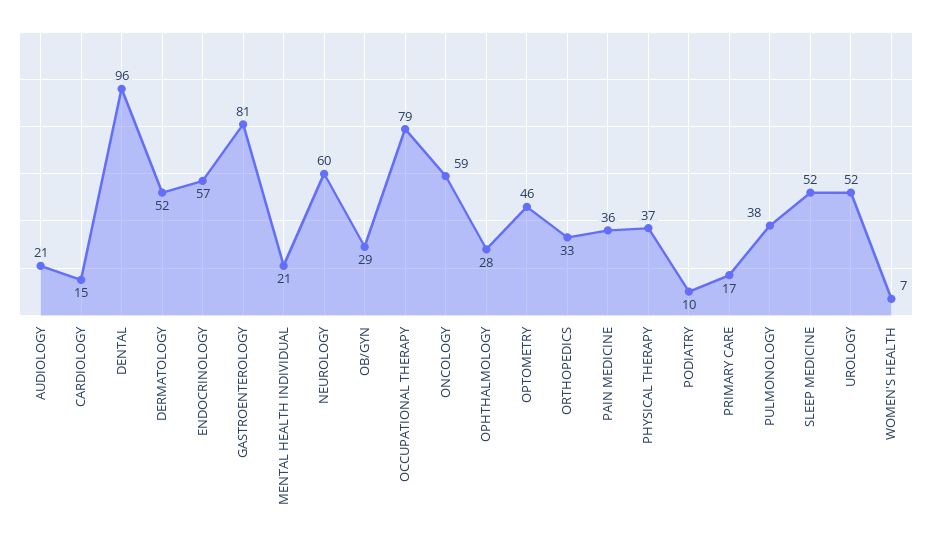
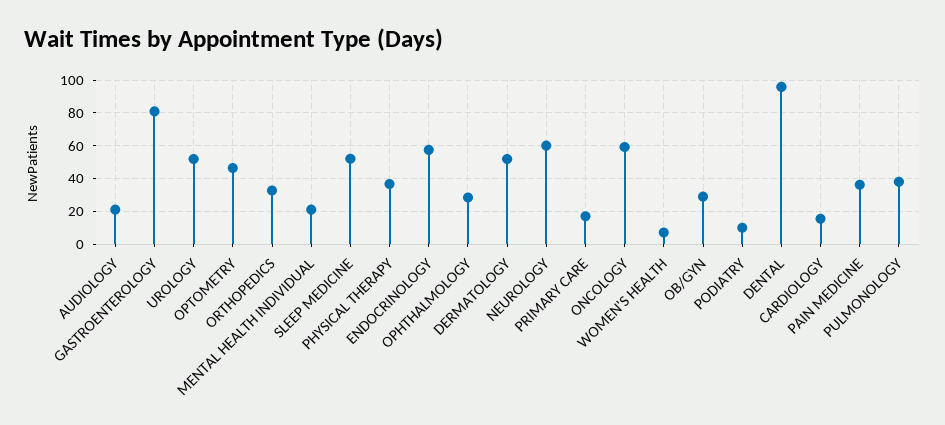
  {
    "AUDIOLOGY": 21,
    "CARDIOLOGY": 15,
    "DENTAL": 96,
    "DERMATOLOGY": 52,
    "ENDOCRINOLOGY": 57,
    "GASTROENTEROLOGY": 81,
    "MENTAL HEALTH INDIVIDUAL": 21,
    "NEUROLOGY": 60,
    "OB/GYN": 29,
-   "OCCUPATIONAL THERAPY": 79,
    "ONCOLOGY": 59,
    "OPHTHALMOLOGY": 28,
    "OPTOMETRY": 46,
    "ORTHOPEDICS": 33,
    "PAIN MEDICINE": 36,
    "PHYSICAL THERAPY": 37,
    "PODIATRY": 10,
    "PRIMARY CARE": 17,
    "PULMONOLOGY": 38,
    "SLEEP MEDICINE": 52,
    "UROLOGY": 52,
    "WOMEN'S HEALTH": 7
  }

